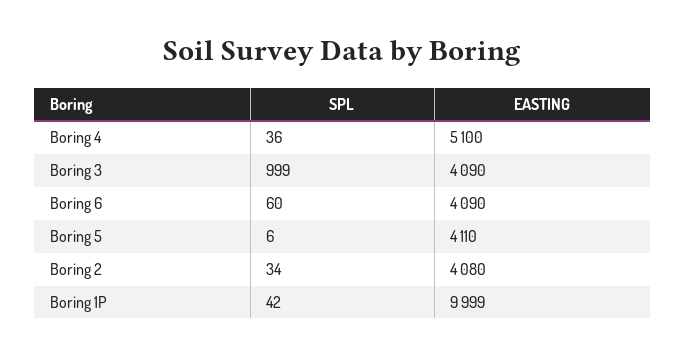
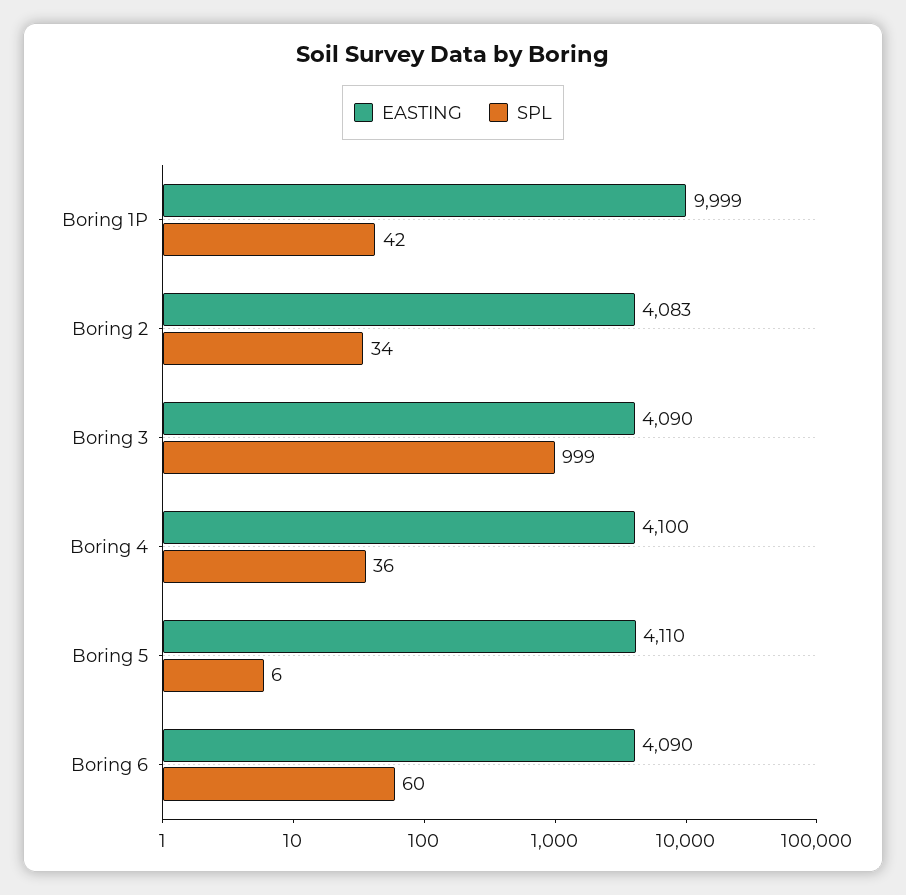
  {
    "SPL": {
      "Boring 4": 36,
      "Boring 3": 999,
      "Boring 6": 60,
      "Boring 5": 6,
      "Boring 2": 34,
      "Boring 1P": 42
    },
    "EASTING": {
-     "Boring 4": 5100,
+     "Boring 4": 4100,
      "Boring 3": 4090,
      "Boring 6": 4090,
      "Boring 5": 4110,
-     "Boring 2": 4080,
+     "Boring 2": 4083,
      "Boring 1P": 9999
    }
  }

